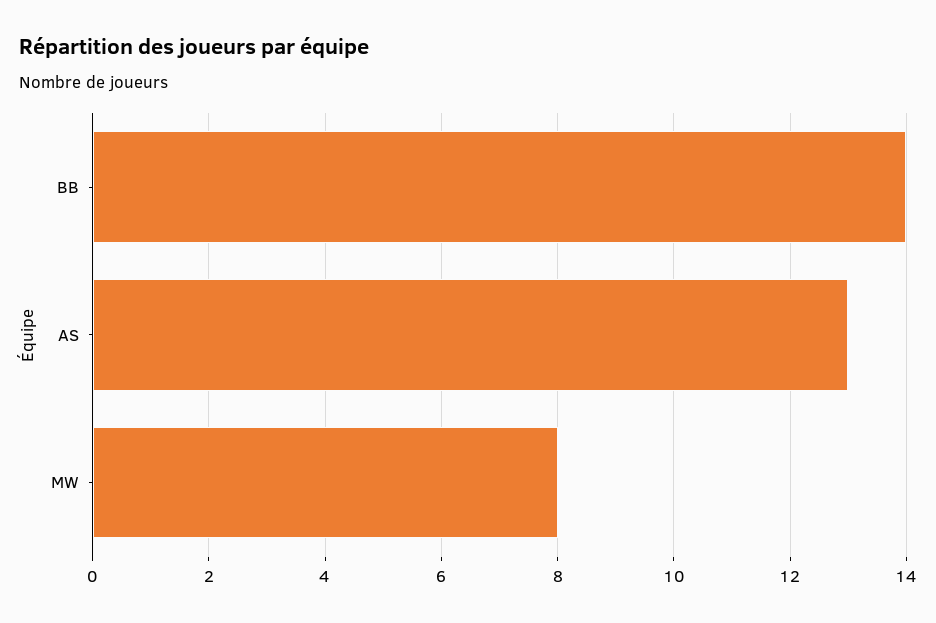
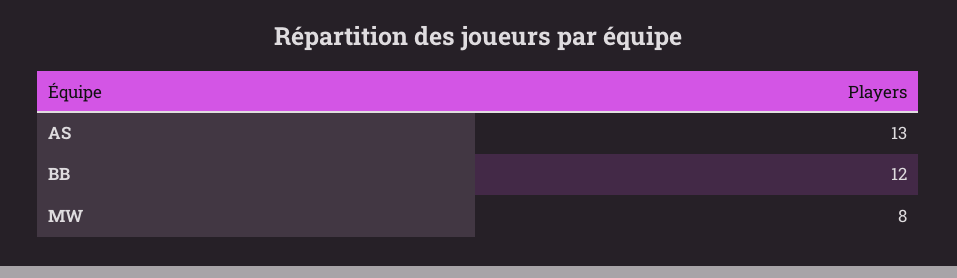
  {
-   "BB": 14,
+   "BB": 12,
    "AS": 13,
    "MW": 8
  }

